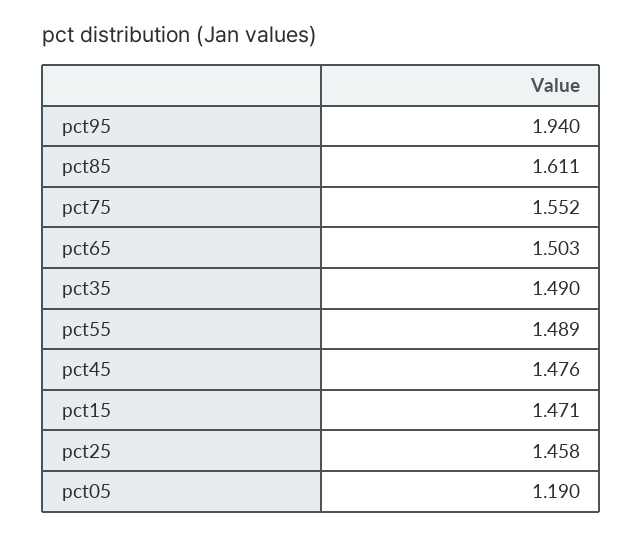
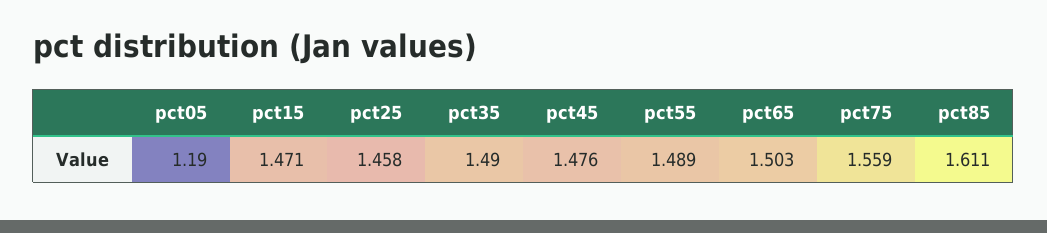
  {
-   "pct95": 1.94,
    "pct85": 1.611,
-   "pct75": 1.552,
+   "pct75": 1.559,
    "pct65": 1.503,
    "pct35": 1.49,
    "pct55": 1.489,
    "pct45": 1.476,
    "pct15": 1.471,
    "pct25": 1.458,
    "pct05": 1.19
  }

